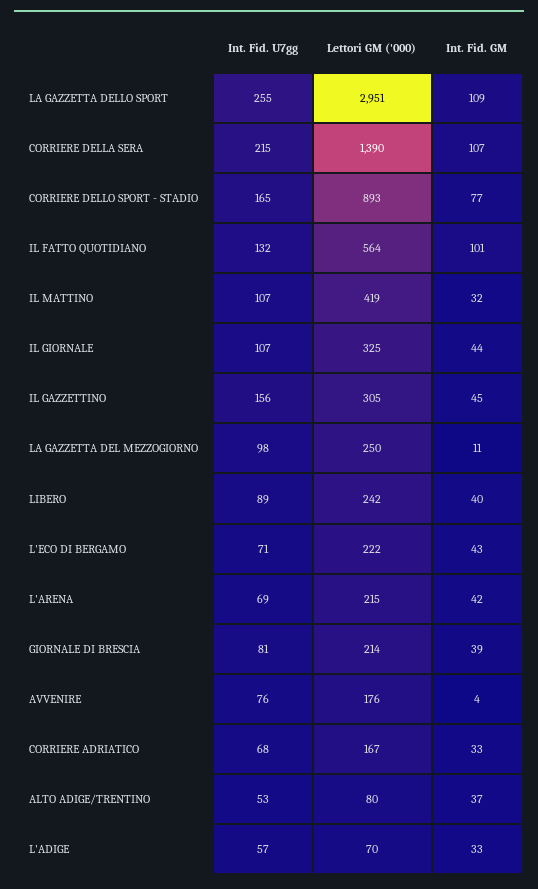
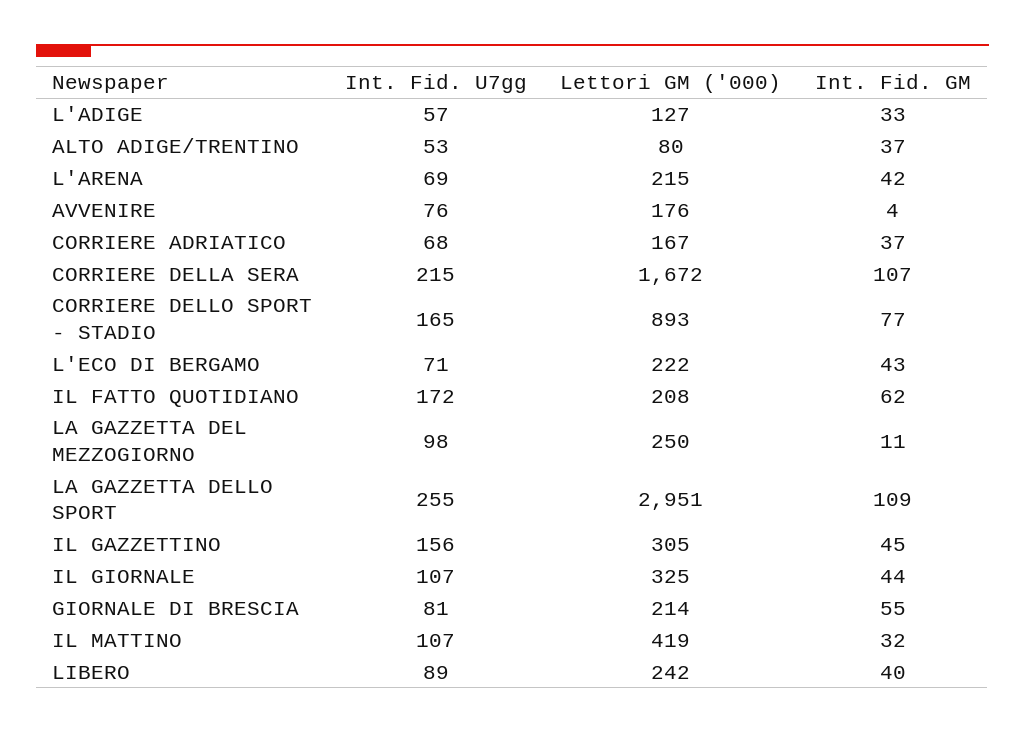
  {
    "Int. Fid. U7gg": {
      "LA GAZZETTA DELLO SPORT": 255,
      "CORRIERE DELLA SERA": 215,
      "CORRIERE DELLO SPORT - STADIO": 165,
-     "IL FATTO QUOTIDIANO": 132,
+     "IL FATTO QUOTIDIANO": 172,
      "IL MATTINO": 107,
      "IL GIORNALE": 107,
      "IL GAZZETTINO": 156,
      "LA GAZZETTA DEL MEZZOGIORNO": 98,
      "LIBERO": 89,
      "L'ECO DI BERGAMO": 71,
      "L'ARENA": 69,
      "GIORNALE DI BRESCIA": 81,
      "AVVENIRE": 76,
      "CORRIERE ADRIATICO": 68,
      "ALTO ADIGE/TRENTINO": 53,
      "L'ADIGE": 57
    },
    "Lettori GM ('000)": {
      "LA GAZZETTA DELLO SPORT": 2951,
-     "CORRIERE DELLA SERA": 1390,
+     "CORRIERE DELLA SERA": 1672,
      "CORRIERE DELLO SPORT - STADIO": 893,
-     "IL FATTO QUOTIDIANO": 564,
+     "IL FATTO QUOTIDIANO": 208,
      "IL MATTINO": 419,
      "IL GIORNALE": 325,
      "IL GAZZETTINO": 305,
      "LA GAZZETTA DEL MEZZOGIORNO": 250,
      "LIBERO": 242,
      "L'ECO DI BERGAMO": 222,
      "L'ARENA": 215,
      "GIORNALE DI BRESCIA": 214,
      "AVVENIRE": 176,
      "CORRIERE ADRIATICO": 167,
      "ALTO ADIGE/TRENTINO": 80,
-     "L'ADIGE": 70
+     "L'ADIGE": 127
    },
    "Int. Fid. GM": {
      "LA GAZZETTA DELLO SPORT": 109,
      "CORRIERE DELLA SERA": 107,
      "CORRIERE DELLO SPORT - STADIO": 77,
-     "IL FATTO QUOTIDIANO": 101,
+     "IL FATTO QUOTIDIANO": 62,
      "IL MATTINO": 32,
      "IL GIORNALE": 44,
      "IL GAZZETTINO": 45,
      "LA GAZZETTA DEL MEZZOGIORNO": 11,
      "LIBERO": 40,
      "L'ECO DI BERGAMO": 43,
      "L'ARENA": 42,
-     "GIORNALE DI BRESCIA": 39,
+     "GIORNALE DI BRESCIA": 55,
      "AVVENIRE": 4,
-     "CORRIERE ADRIATICO": 33,
+     "CORRIERE ADRIATICO": 37,
      "ALTO ADIGE/TRENTINO": 37,
      "L'ADIGE": 33
    }
  }

